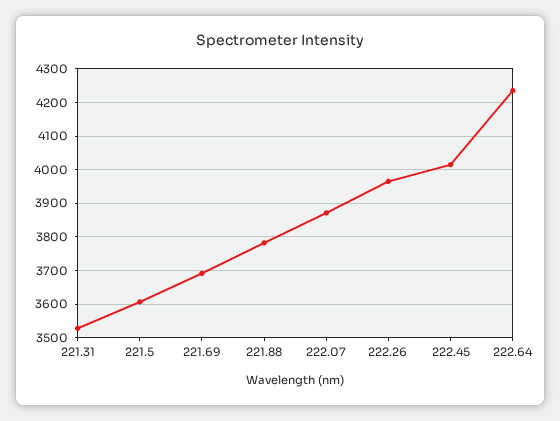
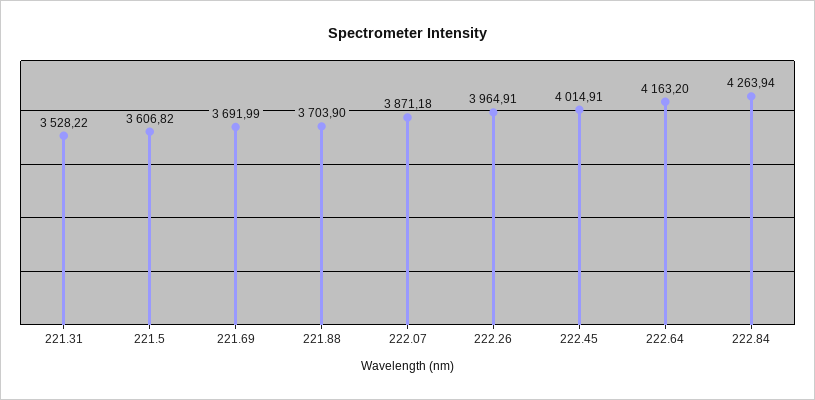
  {
    "221.31": 3528.22,
    "221.5": 3606.82,
    "221.69": 3691.99,
-   "221.88": 3780,
+   "221.88": 3703.9,
    "222.07": 3871.18,
    "222.26": 3964.91,
    "222.45": 4014.91,
-   "222.64": 4240
+   "222.64": 4163.2,
+   "222.84": 4263.94
  }

